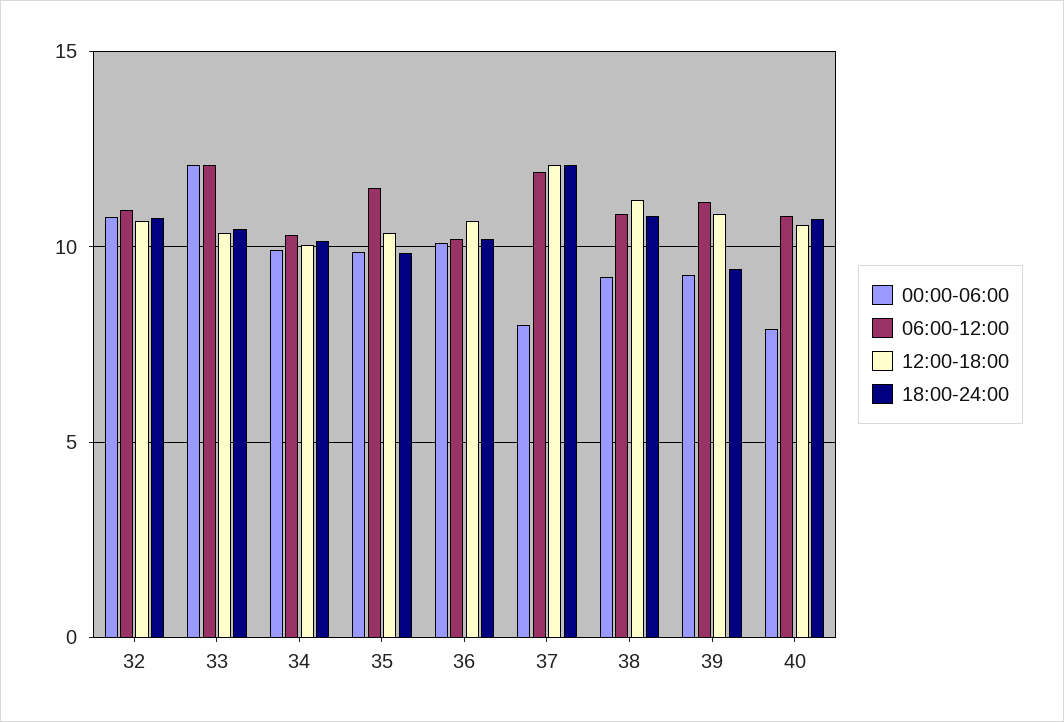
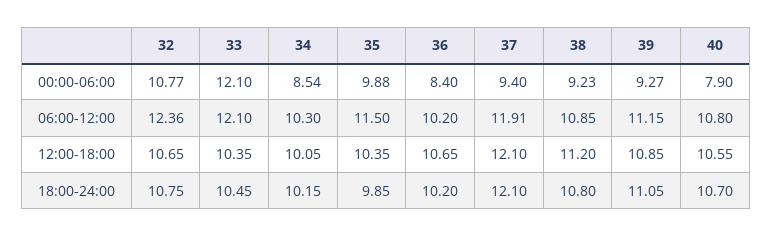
  {
    "00:00-06:00": {
      "32": 10.77,
      "33": 12.1,
-     "34": 10,
+     "34": 8.54,
      "35": 9.88,
-     "36": 10,
+     "36": 8.4,
-     "37": 8,
+     "37": 9.4,
      "38": 9.23,
      "39": 9.27,
      "40": 7.9
    },
    "06:00-12:00": {
-     "32": 11,
+     "32": 12.36,
      "33": 12.1,
      "34": 10.3,
      "35": 11.5,
      "36": 10.2,
      "37": 11.91,
      "38": 10.85,
      "39": 11.15,
      "40": 10.8
    },
    "12:00-18:00": {
      "32": 10.65,
      "33": 10.35,
      "34": 10.05,
      "35": 10.35,
      "36": 10.65,
      "37": 12.1,
      "38": 11.2,
      "39": 10.85,
      "40": 10.55
    },
    "18:00-24:00": {
      "32": 10.75,
      "33": 10.45,
      "34": 10.15,
      "35": 9.85,
      "36": 10.2,
      "37": 12.1,
      "38": 10.8,
-     "39": 9.5,
+     "39": 11.05,
      "40": 10.7
    }
  }

